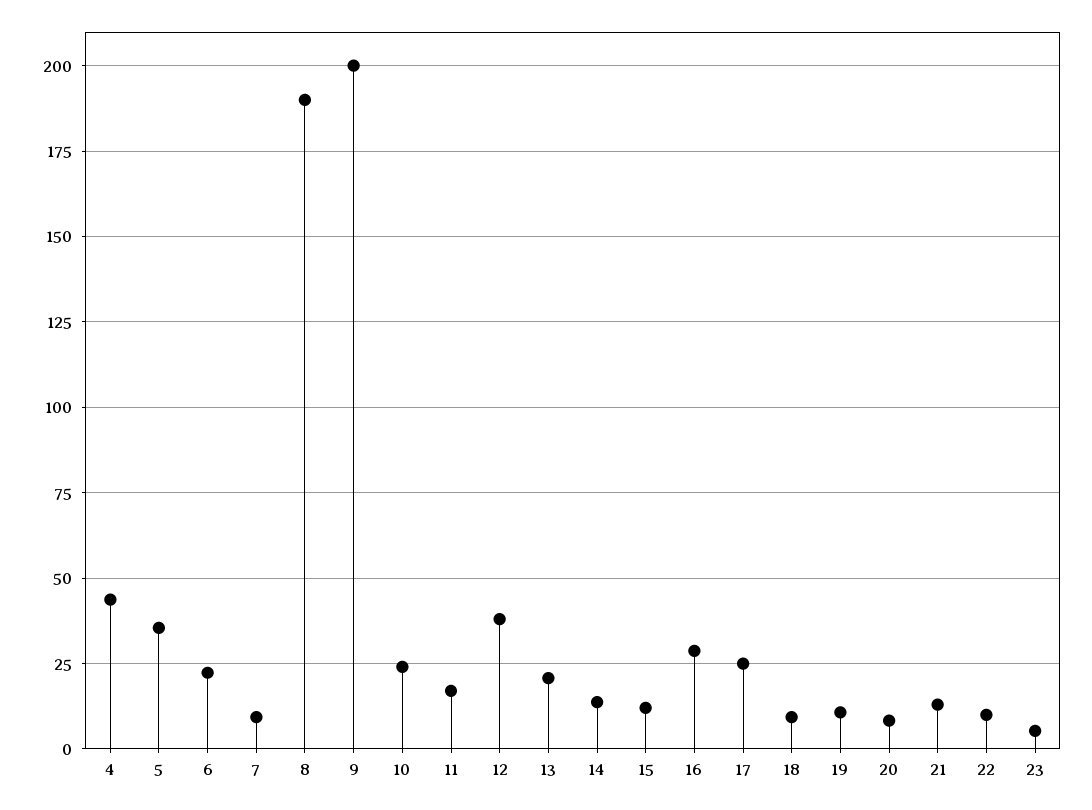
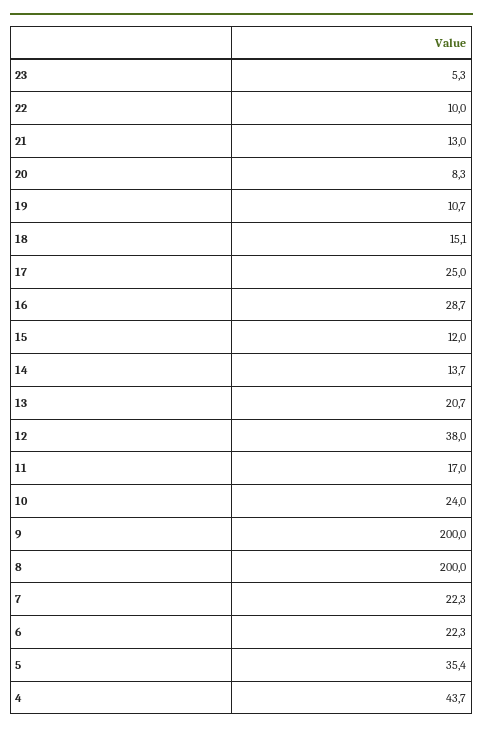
  {
    "4": 43.7,
    "5": 35.4,
    "6": 22.3,
-   "7": 10,
+   "7": 22.3,
-   "8": 190,
+   "8": 200,
    "9": 200,
    "10": 24,
    "11": 17,
    "12": 38,
    "13": 20.7,
    "14": 13.7,
    "15": 12,
    "16": 28.7,
    "17": 25,
-   "18": 10,
+   "18": 15.1,
    "19": 10.7,
    "20": 8.3,
    "21": 13,
    "22": 10,
    "23": 5.3
  }

